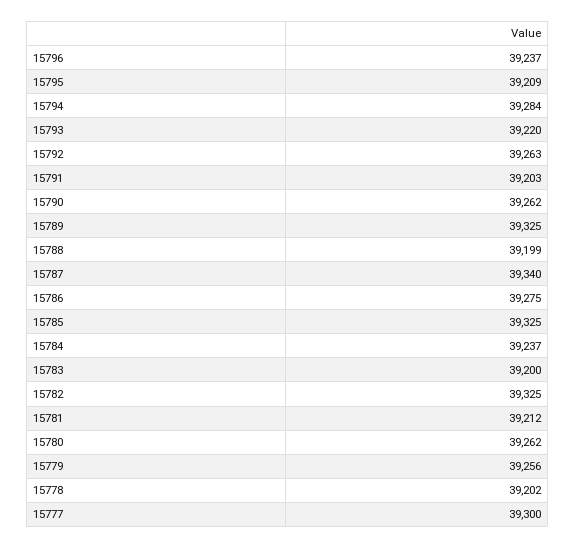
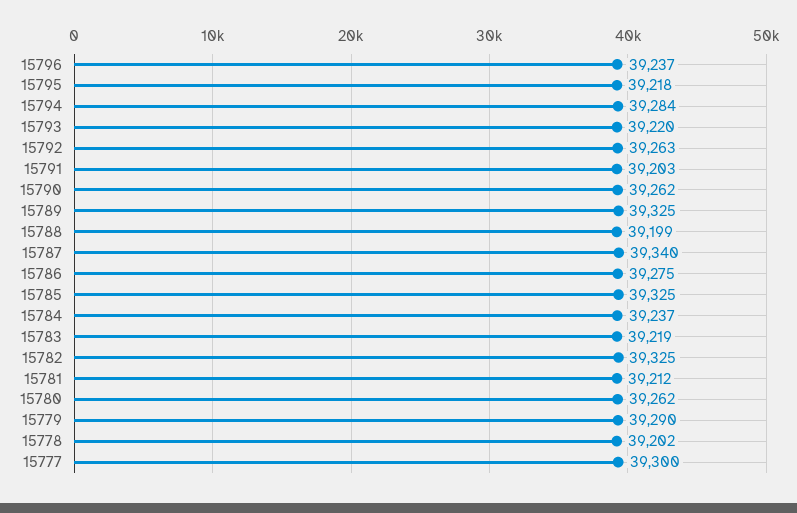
  {
    "15796": 39237,
-   "15795": 39209,
+   "15795": 39218,
    "15794": 39284,
    "15793": 39220,
    "15792": 39263,
    "15791": 39203,
    "15790": 39262,
    "15789": 39325,
    "15788": 39199,
    "15787": 39340,
    "15786": 39275,
    "15785": 39325,
    "15784": 39237,
-   "15783": 39200,
+   "15783": 39219,
    "15782": 39325,
    "15781": 39212,
    "15780": 39262,
-   "15779": 39256,
+   "15779": 39290,
    "15778": 39202,
    "15777": 39300
  }

